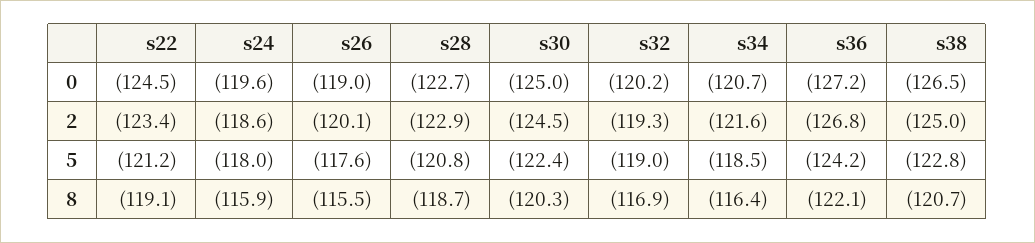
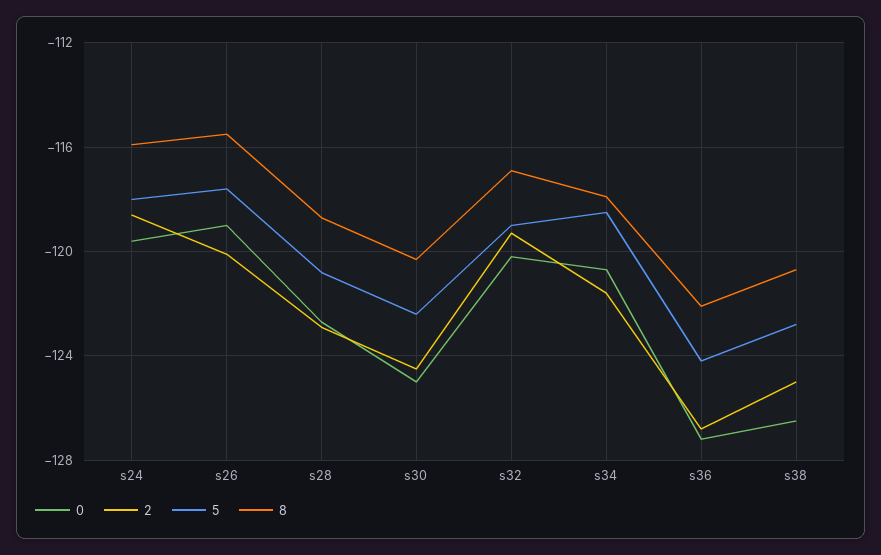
  {
    "0": {
-     "s22": -124.5,
      "s24": -119.6,
      "s26": -119,
      "s28": -122.7,
      "s30": -125,
      "s32": -120.2,
      "s34": -120.7,
      "s36": -127.2,
      "s38": -126.5
    },
    "2": {
-     "s22": -123.4,
      "s24": -118.6,
      "s26": -120.1,
      "s28": -122.9,
      "s30": -124.5,
      "s32": -119.3,
      "s34": -121.6,
      "s36": -126.8,
      "s38": -125
    },
    "5": {
-     "s22": -121.2,
      "s24": -118,
      "s26": -117.6,
      "s28": -120.8,
      "s30": -122.4,
      "s32": -119,
      "s34": -118.5,
      "s36": -124.2,
      "s38": -122.8
    },
    "8": {
-     "s22": -119.1,
      "s24": -115.9,
      "s26": -115.5,
      "s28": -118.7,
      "s30": -120.3,
      "s32": -116.9,
-     "s34": -116.4,
+     "s34": -118,
      "s36": -122.1,
      "s38": -120.7
    }
  }

